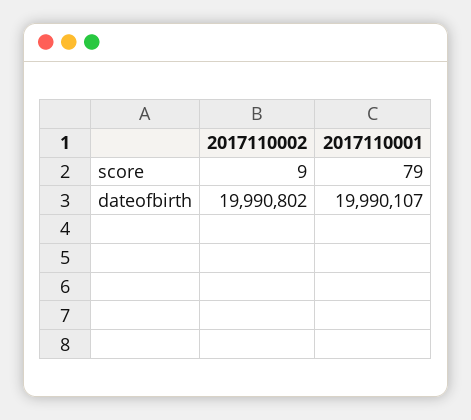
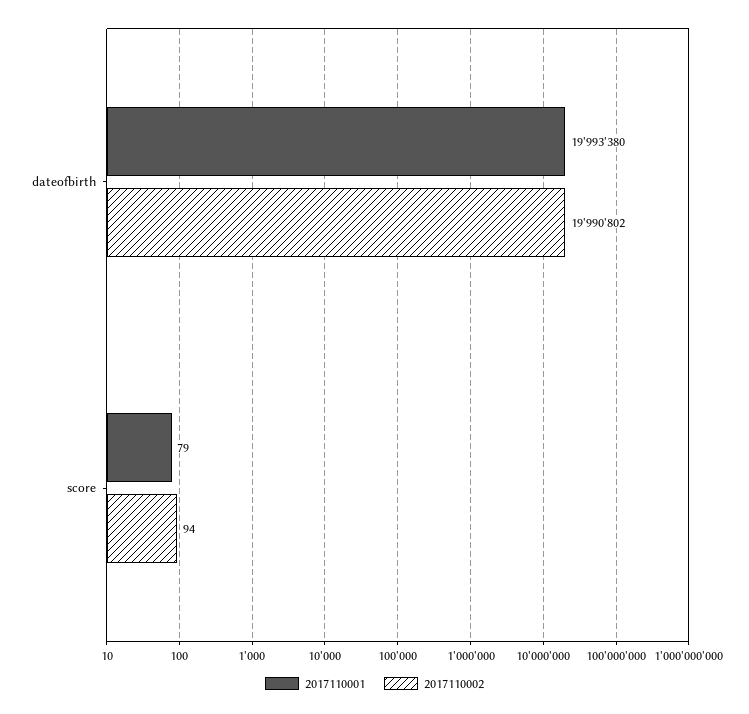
  {
    "2017110002": {
-     "score": 9,
+     "score": 94,
      "dateofbirth": 19990802
    },
    "2017110001": {
      "score": 79,
-     "dateofbirth": 19990107
+     "dateofbirth": 19993380
    }
  }

